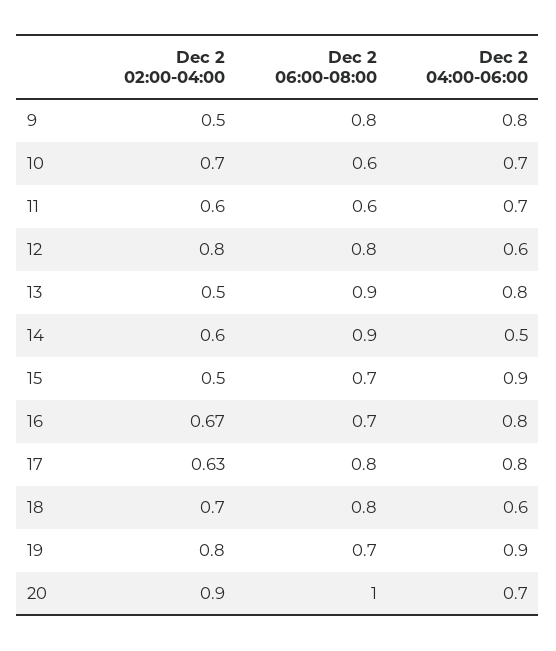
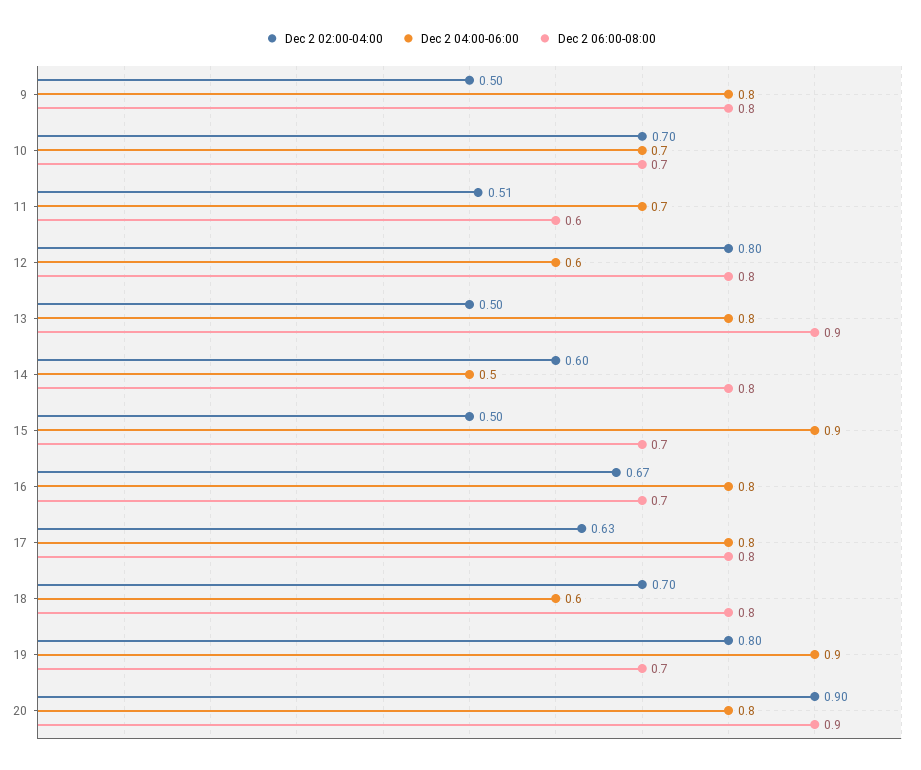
  {
    "Dec 2 02:00-04:00": {
      "9": 0.5,
      "10": 0.7,
-     "11": 0.6,
+     "11": 0.51,
      "12": 0.8,
      "13": 0.5,
      "14": 0.6,
      "15": 0.5,
      "16": 0.67,
      "17": 0.63,
      "18": 0.7,
      "19": 0.8,
      "20": 0.9
    },
    "Dec 2 06:00-08:00": {
      "9": 0.8,
-     "10": 0.6,
+     "10": 0.7,
      "11": 0.6,
      "12": 0.8,
      "13": 0.9,
-     "14": 0.9,
+     "14": 0.8,
      "15": 0.7,
      "16": 0.7,
      "17": 0.8,
      "18": 0.8,
      "19": 0.7,
-     "20": 1
+     "20": 0.9
    },
    "Dec 2 04:00-06:00": {
      "9": 0.8,
      "10": 0.7,
      "11": 0.7,
      "12": 0.6,
      "13": 0.8,
      "14": 0.5,
      "15": 0.9,
      "16": 0.8,
      "17": 0.8,
      "18": 0.6,
      "19": 0.9,
-     "20": 0.7
+     "20": 0.8
    }
  }

